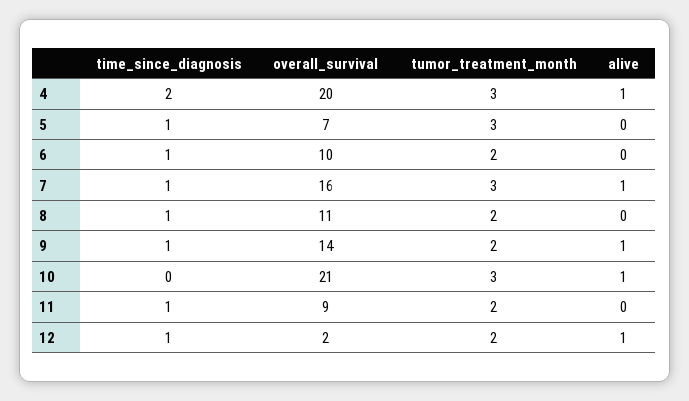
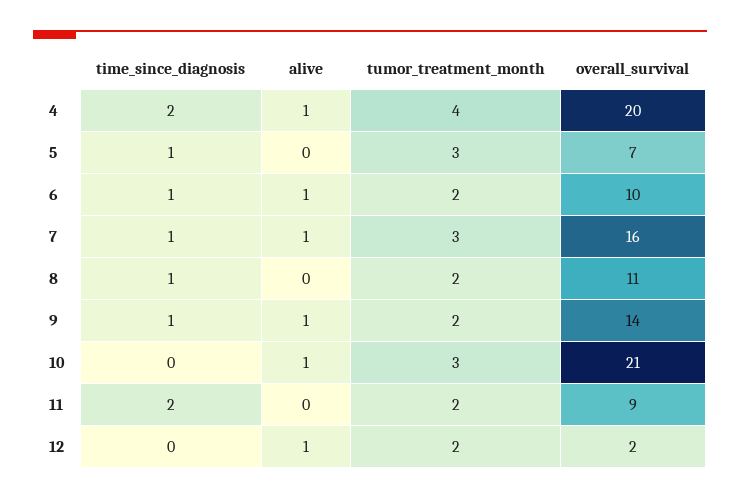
  {
    "time_since_diagnosis": {
      "4": 2,
      "5": 1,
      "6": 1,
      "7": 1,
      "8": 1,
      "9": 1,
      "10": 0,
-     "11": 1,
+     "11": 2,
-     "12": 1
+     "12": 0
    },
    "overall_survival": {
      "4": 20,
      "5": 7,
      "6": 10,
      "7": 16,
      "8": 11,
      "9": 14,
      "10": 21,
      "11": 9,
      "12": 2
    },
    "tumor_treatment_month": {
-     "4": 3,
+     "4": 4,
      "5": 3,
      "6": 2,
      "7": 3,
      "8": 2,
      "9": 2,
      "10": 3,
      "11": 2,
      "12": 2
    },
    "alive": {
      "4": 1,
      "5": 0,
-     "6": 0,
+     "6": 1,
      "7": 1,
      "8": 0,
      "9": 1,
      "10": 1,
      "11": 0,
      "12": 1
    }
  }

